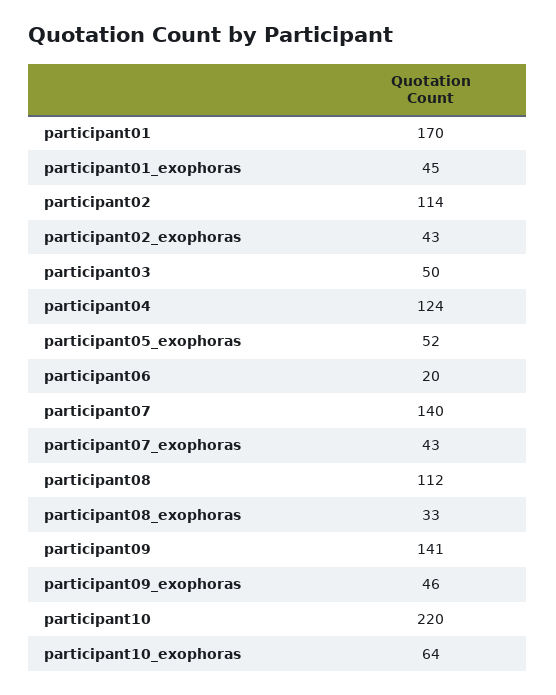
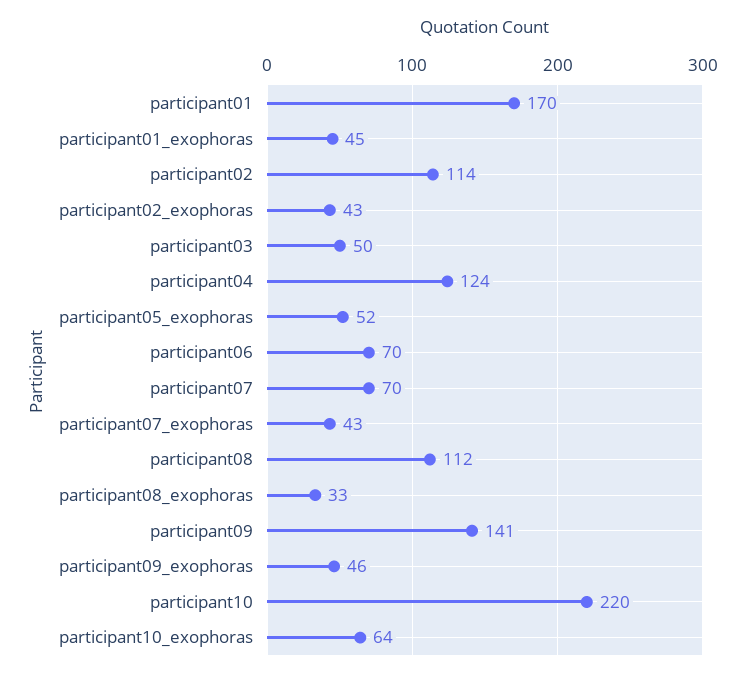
  {
    "participant01": 170,
    "participant01_exophoras": 45,
    "participant02": 114,
    "participant02_exophoras": 43,
    "participant03": 50,
    "participant04": 124,
    "participant05_exophoras": 52,
-   "participant06": 20,
+   "participant06": 70,
-   "participant07": 140,
+   "participant07": 70,
    "participant07_exophoras": 43,
    "participant08": 112,
    "participant08_exophoras": 33,
    "participant09": 141,
    "participant09_exophoras": 46,
    "participant10": 220,
    "participant10_exophoras": 64
  }

